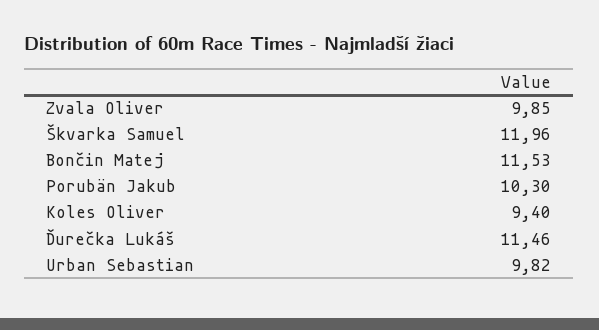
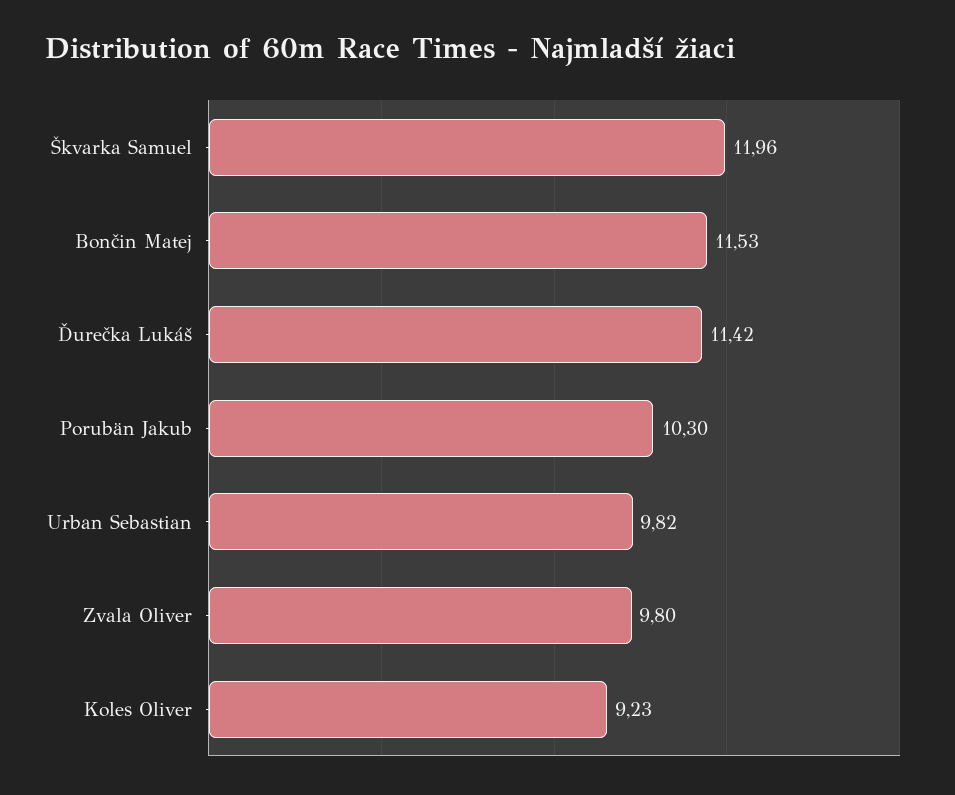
  {
-   "Zvala Oliver": 9.85,
+   "Zvala Oliver": 9.8,
    "Škvarka Samuel": 11.96,
    "Bončin Matej": 11.53,
    "Porubän Jakub": 10.3,
-   "Koles Oliver": 9.4,
+   "Koles Oliver": 9.23,
-   "Ďurečka Lukáš": 11.46,
+   "Ďurečka Lukáš": 11.42,
    "Urban Sebastian": 9.82
  }

